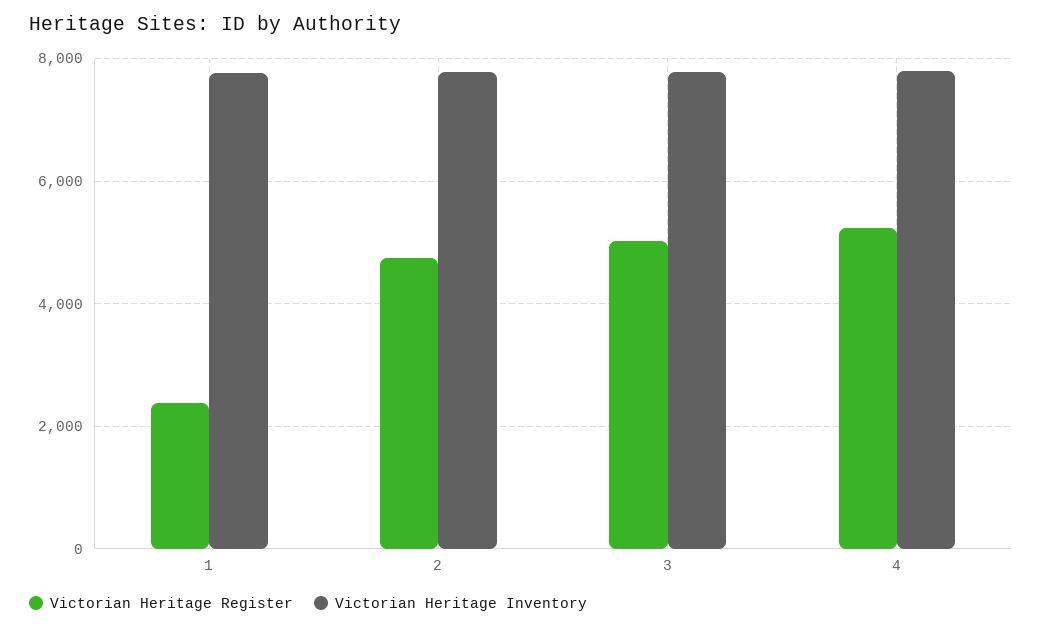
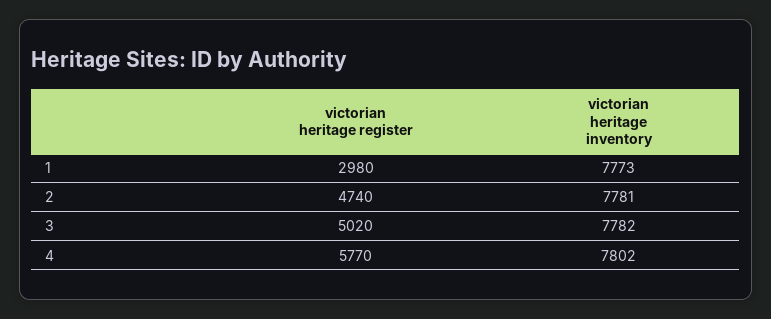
  {
    "Victorian Heritage Register": {
-     "1": 2400,
+     "1": 2980,
      "2": 4740,
      "3": 5020,
-     "4": 5200
+     "4": 5770
    },
    "Victorian Heritage Inventory": {
      "1": 7773,
      "2": 7781,
      "3": 7782,
      "4": 7802
    }
  }

